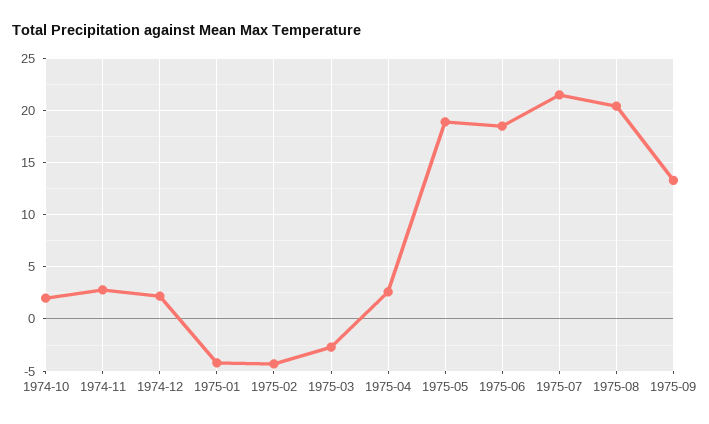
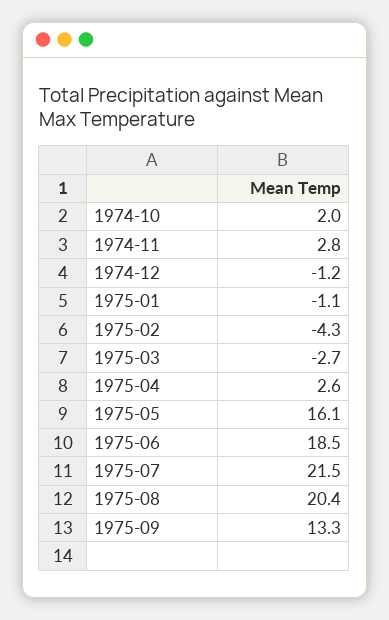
  {
    "1974-10": 2,
    "1974-11": 2.8,
-   "1974-12": 2,
+   "1974-12": -1.2,
-   "1975-01": -4,
+   "1975-01": -1.1,
    "1975-02": -4.3,
    "1975-03": -2.7,
    "1975-04": 2.6,
-   "1975-05": 19,
+   "1975-05": 16.1,
    "1975-06": 18.5,
    "1975-07": 21.5,
    "1975-08": 20.4,
    "1975-09": 13.3
  }

